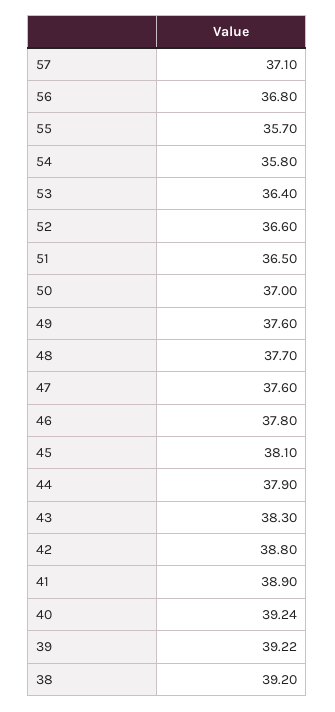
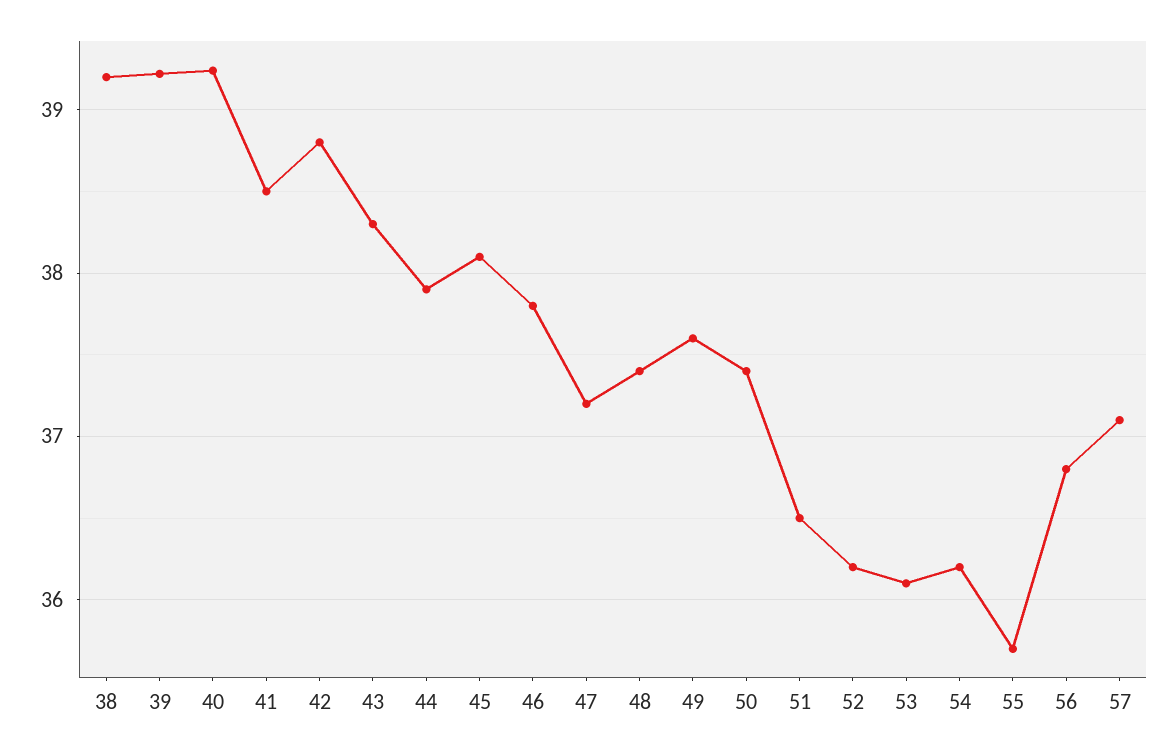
  {
    "57": 37.1,
    "56": 36.8,
    "55": 35.7,
-   "54": 35.8,
+   "54": 36.2,
-   "53": 36.4,
+   "53": 36.1,
-   "52": 36.6,
+   "52": 36.2,
    "51": 36.5,
-   "50": 37,
+   "50": 37.4,
    "49": 37.6,
-   "48": 37.7,
+   "48": 37.4,
-   "47": 37.6,
+   "47": 37.2,
    "46": 37.8,
    "45": 38.1,
    "44": 37.9,
    "43": 38.3,
    "42": 38.8,
-   "41": 38.9,
+   "41": 38.5,
    "40": 39.24,
    "39": 39.22,
    "38": 39.2
  }

